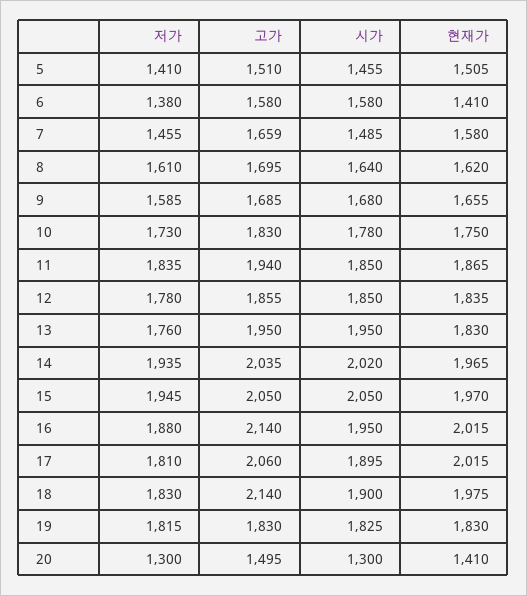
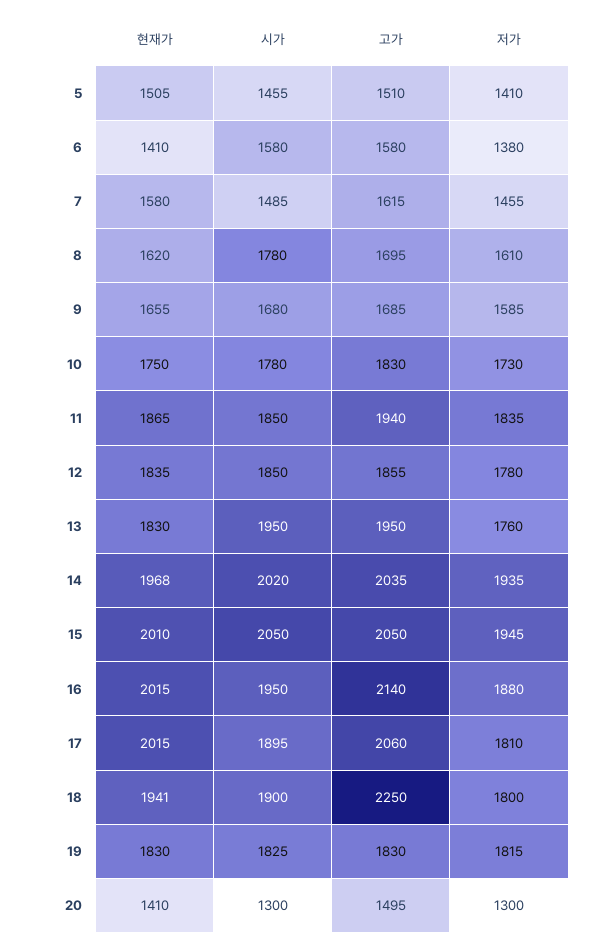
  {
    "저가": {
      "5": 1410,
      "6": 1380,
      "7": 1455,
      "8": 1610,
      "9": 1585,
      "10": 1730,
      "11": 1835,
      "12": 1780,
      "13": 1760,
      "14": 1935,
      "15": 1945,
      "16": 1880,
      "17": 1810,
-     "18": 1830,
+     "18": 1800,
      "19": 1815,
      "20": 1300
    },
    "고가": {
      "5": 1510,
      "6": 1580,
-     "7": 1659,
+     "7": 1615,
      "8": 1695,
      "9": 1685,
      "10": 1830,
      "11": 1940,
      "12": 1855,
      "13": 1950,
      "14": 2035,
      "15": 2050,
      "16": 2140,
      "17": 2060,
-     "18": 2140,
+     "18": 2250,
      "19": 1830,
      "20": 1495
    },
    "시가": {
      "5": 1455,
      "6": 1580,
      "7": 1485,
-     "8": 1640,
+     "8": 1780,
      "9": 1680,
      "10": 1780,
      "11": 1850,
      "12": 1850,
      "13": 1950,
      "14": 2020,
      "15": 2050,
      "16": 1950,
      "17": 1895,
      "18": 1900,
      "19": 1825,
      "20": 1300
    },
    "현재가": {
      "5": 1505,
      "6": 1410,
      "7": 1580,
      "8": 1620,
      "9": 1655,
      "10": 1750,
      "11": 1865,
      "12": 1835,
      "13": 1830,
-     "14": 1965,
+     "14": 1968,
-     "15": 1970,
+     "15": 2010,
      "16": 2015,
      "17": 2015,
-     "18": 1975,
+     "18": 1941,
      "19": 1830,
      "20": 1410
    }
  }

